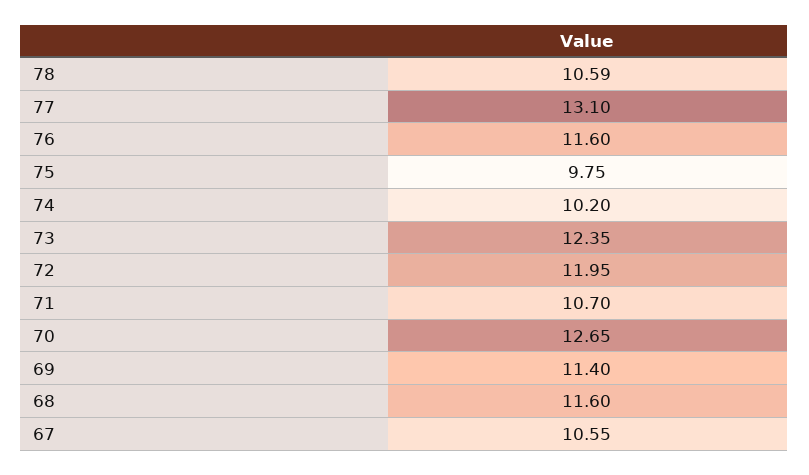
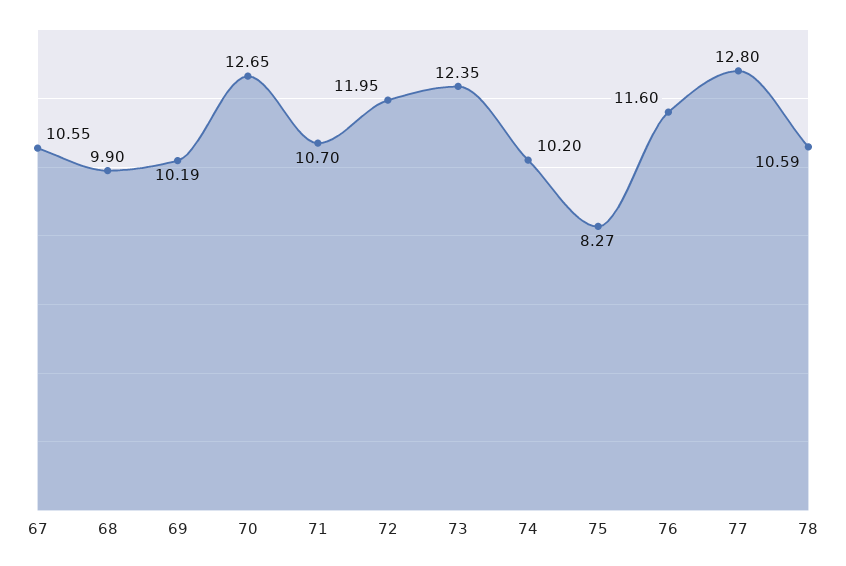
  {
    "78": 10.59,
-   "77": 13.1,
+   "77": 12.8,
    "76": 11.6,
-   "75": 9.75,
+   "75": 8.27,
    "74": 10.2,
    "73": 12.35,
    "72": 11.95,
    "71": 10.7,
    "70": 12.65,
-   "69": 11.4,
+   "69": 10.19,
-   "68": 11.6,
+   "68": 9.9,
    "67": 10.55
  }

